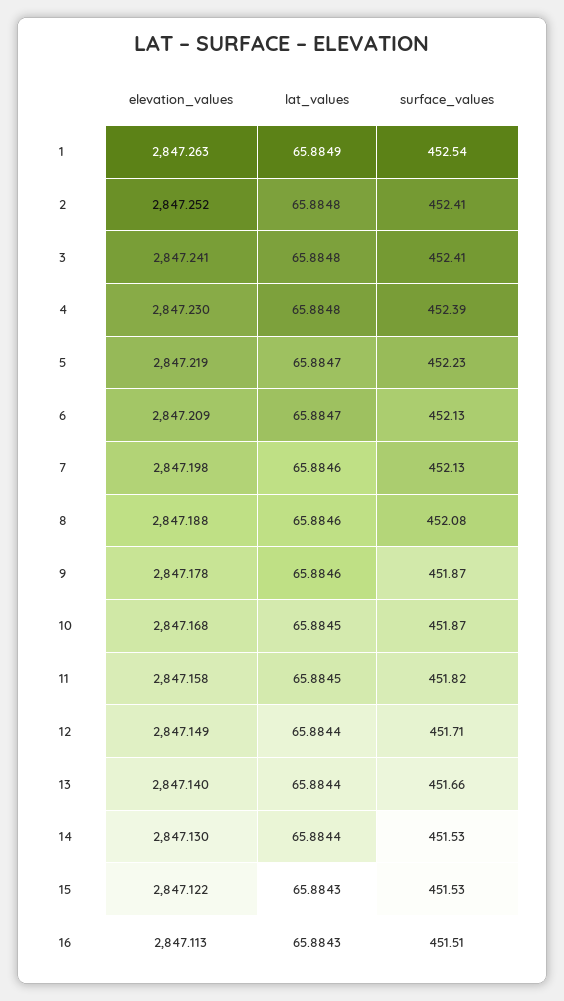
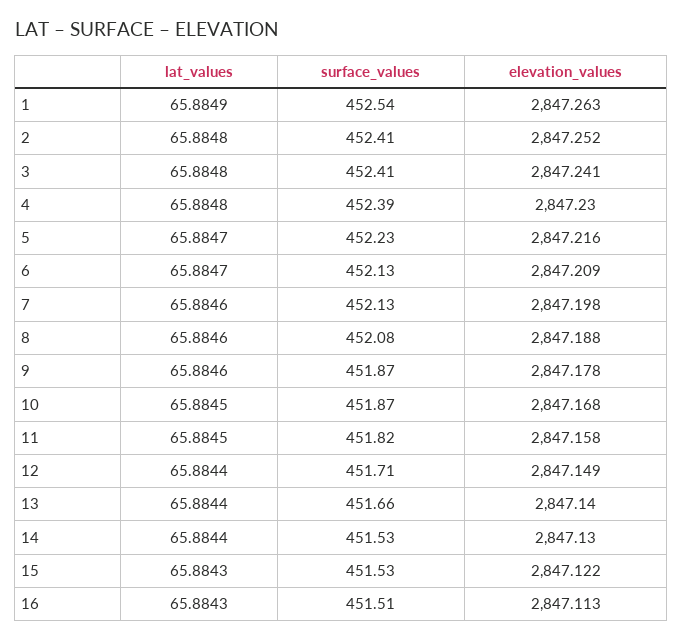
  {
    "elevation_values": {
      "1": 2847.263,
      "2": 2847.252,
      "3": 2847.241,
      "4": 2847.23,
-     "5": 2847.219,
+     "5": 2847.216,
      "6": 2847.209,
      "7": 2847.198,
      "8": 2847.188,
      "9": 2847.178,
      "10": 2847.168,
      "11": 2847.158,
      "12": 2847.149,
      "13": 2847.14,
      "14": 2847.13,
      "15": 2847.122,
      "16": 2847.113
    },
    "lat_values": {
      "1": 65.8849,
      "2": 65.8848,
      "3": 65.8848,
      "4": 65.8848,
      "5": 65.8847,
      "6": 65.8847,
      "7": 65.8846,
      "8": 65.8846,
      "9": 65.8846,
      "10": 65.8845,
      "11": 65.8845,
      "12": 65.8844,
      "13": 65.8844,
      "14": 65.8844,
      "15": 65.8843,
      "16": 65.8843
    },
    "surface_values": {
      "1": 452.54,
      "2": 452.41,
      "3": 452.41,
      "4": 452.39,
      "5": 452.23,
      "6": 452.13,
      "7": 452.13,
      "8": 452.08,
      "9": 451.87,
      "10": 451.87,
      "11": 451.82,
      "12": 451.71,
      "13": 451.66,
      "14": 451.53,
      "15": 451.53,
      "16": 451.51
    }
  }

